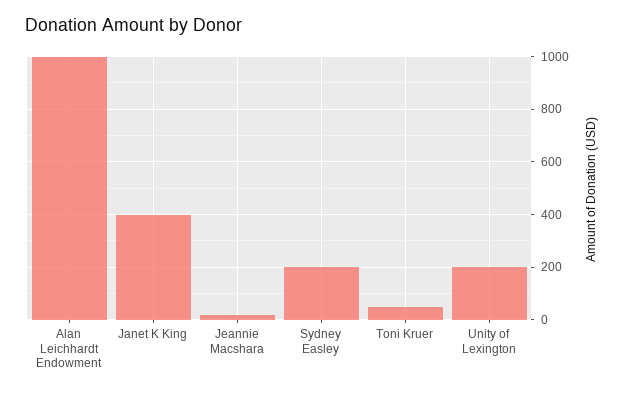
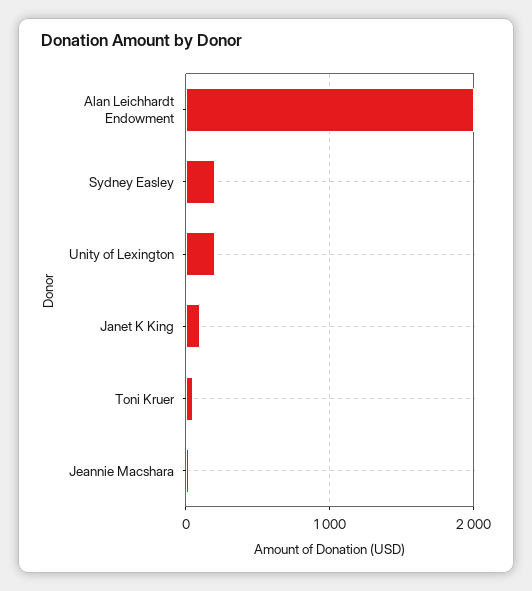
  {
-   "Alan Leichhardt Endowment": 1000,
+   "Alan Leichhardt Endowment": 2000,
-   "Janet K King": 400,
+   "Janet K King": 100,
    "Jeannie Macshara": 25,
    "Sydney Easley": 200,
    "Toni Kruer": 50,
    "Unity of Lexington": 200
  }

